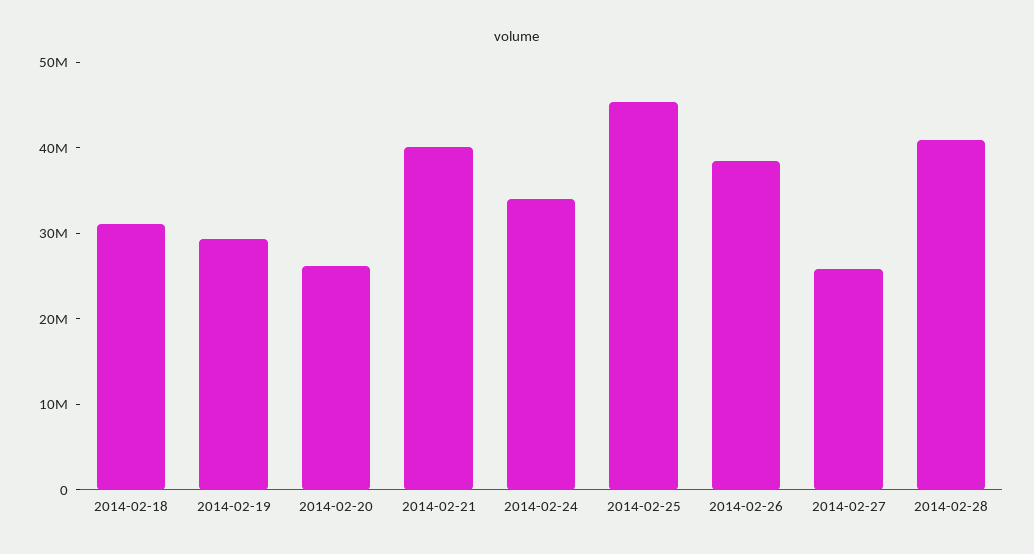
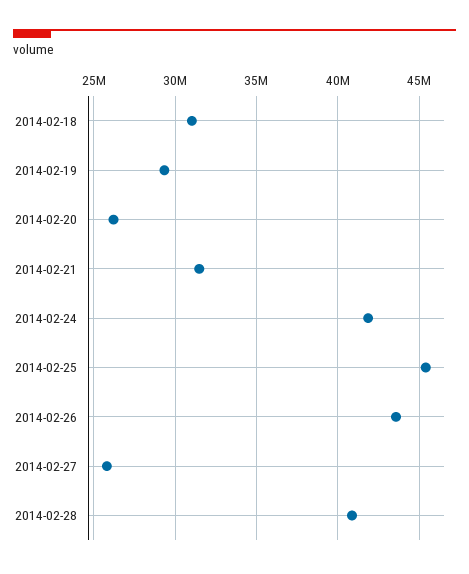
  {
    "2014-02-18": 31000000,
    "2014-02-19": 29500000,
    "2014-02-20": 26000000,
-   "2014-02-21": 40000000,
+   "2014-02-21": 31500000,
-   "2014-02-24": 34000000,
+   "2014-02-24": 42000000,
    "2014-02-25": 45500000,
-   "2014-02-26": 38000000,
+   "2014-02-26": 43500000,
    "2014-02-27": 26000000,
    "2014-02-28": 41000000
  }

